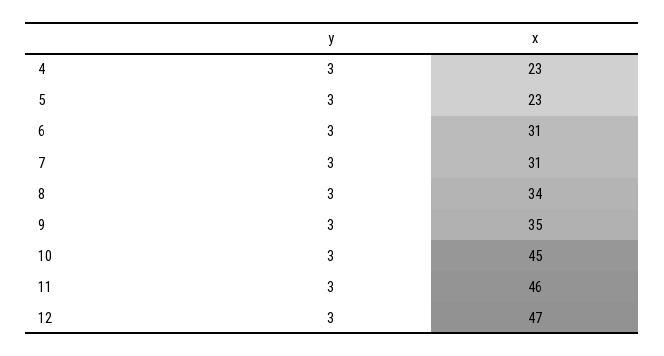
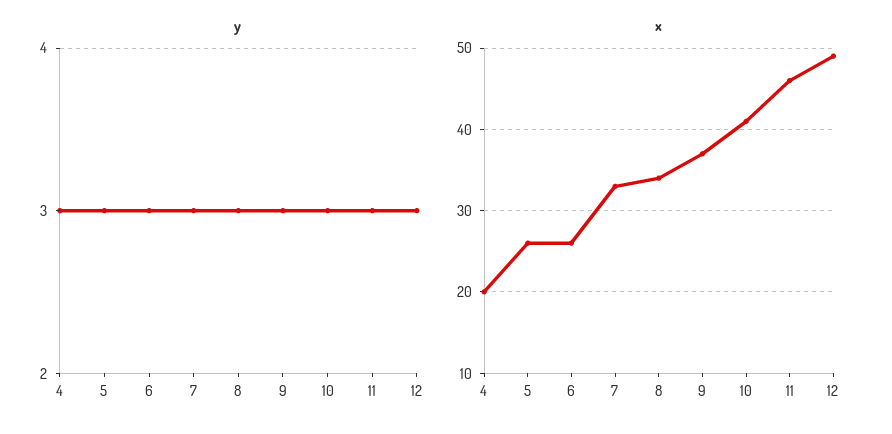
  {
    "y": {
      "4": 3,
      "5": 3,
      "6": 3,
      "7": 3,
      "8": 3,
      "9": 3,
      "10": 3,
      "11": 3,
      "12": 3
    },
    "x": {
-     "4": 23,
+     "4": 20,
-     "5": 23,
+     "5": 26,
-     "6": 31,
+     "6": 26,
-     "7": 31,
+     "7": 33,
      "8": 34,
-     "9": 35,
+     "9": 37,
-     "10": 45,
+     "10": 41,
      "11": 46,
-     "12": 47
+     "12": 49
    }
  }

